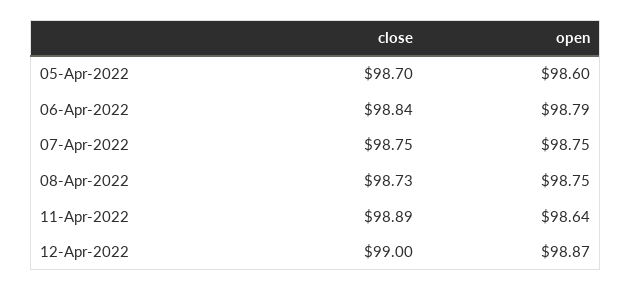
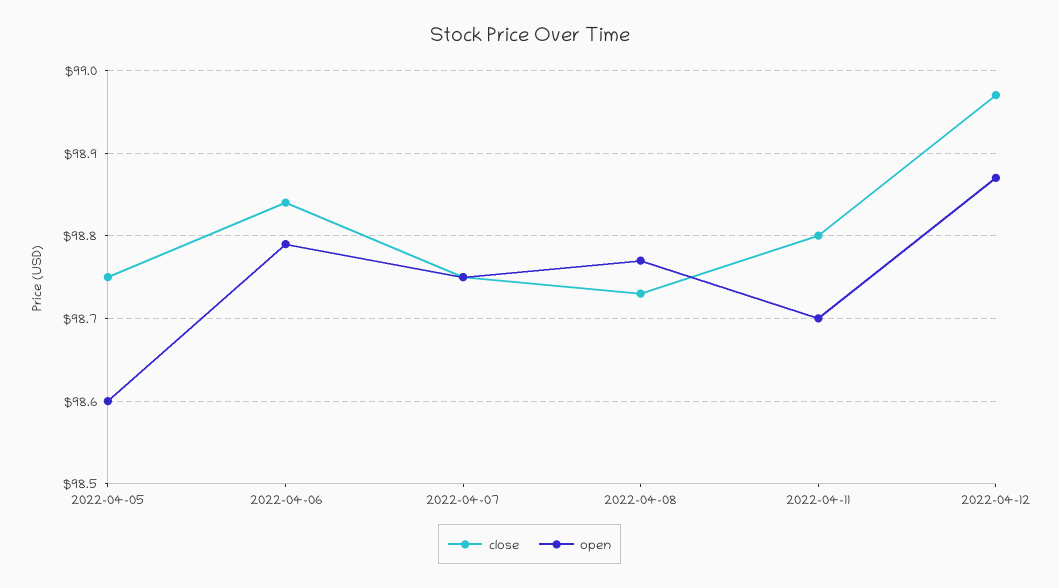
  {
    "close": {
-     "05-Apr-2022": 98.7,
+     "05-Apr-2022": 98.75,
      "06-Apr-2022": 98.84,
      "07-Apr-2022": 98.75,
      "08-Apr-2022": 98.73,
-     "11-Apr-2022": 98.89,
+     "11-Apr-2022": 98.8,
-     "12-Apr-2022": 99
+     "12-Apr-2022": 98.97
    },
    "open": {
      "05-Apr-2022": 98.6,
      "06-Apr-2022": 98.79,
      "07-Apr-2022": 98.75,
-     "08-Apr-2022": 98.75,
+     "08-Apr-2022": 98.77,
-     "11-Apr-2022": 98.64,
+     "11-Apr-2022": 98.7,
      "12-Apr-2022": 98.87
    }
  }

